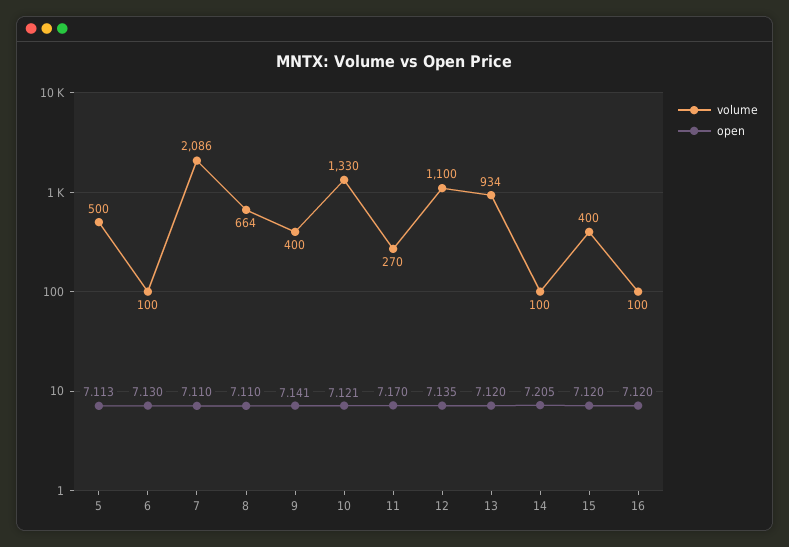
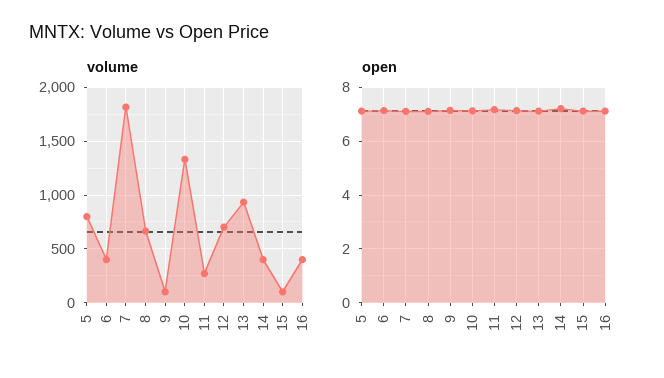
  {
    "volume": {
-     "5": 500,
+     "5": 800,
-     "6": 100,
+     "6": 400,
-     "7": 2086,
+     "7": 1800,
      "8": 664,
-     "9": 400,
+     "9": 100,
      "10": 1330,
      "11": 270,
-     "12": 1100,
+     "12": 700,
      "13": 934,
-     "14": 100,
+     "14": 400,
-     "15": 400,
+     "15": 100,
-     "16": 100
+     "16": 400
    },
    "open": {
      "5": 7.113,
      "6": 7.13,
      "7": 7.11,
      "8": 7.11,
      "9": 7.141,
      "10": 7.121,
      "11": 7.17,
      "12": 7.135,
      "13": 7.12,
      "14": 7.205,
      "15": 7.12,
      "16": 7.12
    }
  }

